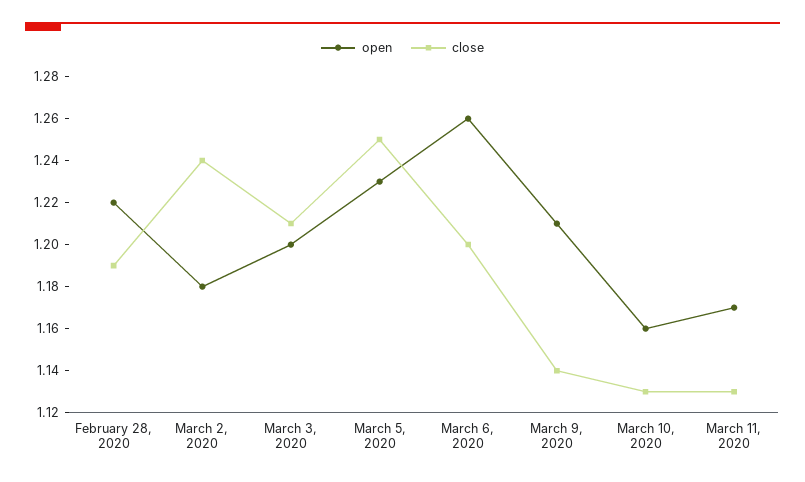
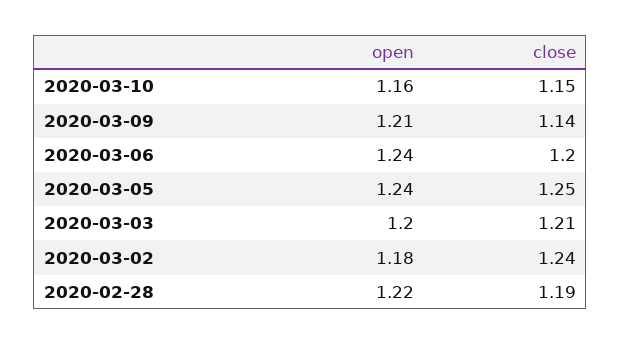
  {
    "open": {
      "February 28, 2020": 1.22,
      "March 2, 2020": 1.18,
      "March 3, 2020": 1.2,
-     "March 5, 2020": 1.23,
+     "March 5, 2020": 1.24,
-     "March 6, 2020": 1.26,
+     "March 6, 2020": 1.24,
      "March 9, 2020": 1.21,
-     "March 10, 2020": 1.16,
+     "March 10, 2020": 1.16
-     "March 11, 2020": 1.17
    },
    "close": {
      "February 28, 2020": 1.19,
      "March 2, 2020": 1.24,
      "March 3, 2020": 1.21,
      "March 5, 2020": 1.25,
      "March 6, 2020": 1.2,
      "March 9, 2020": 1.14,
-     "March 10, 2020": 1.13,
+     "March 10, 2020": 1.15
-     "March 11, 2020": 1.13
    }
  }

